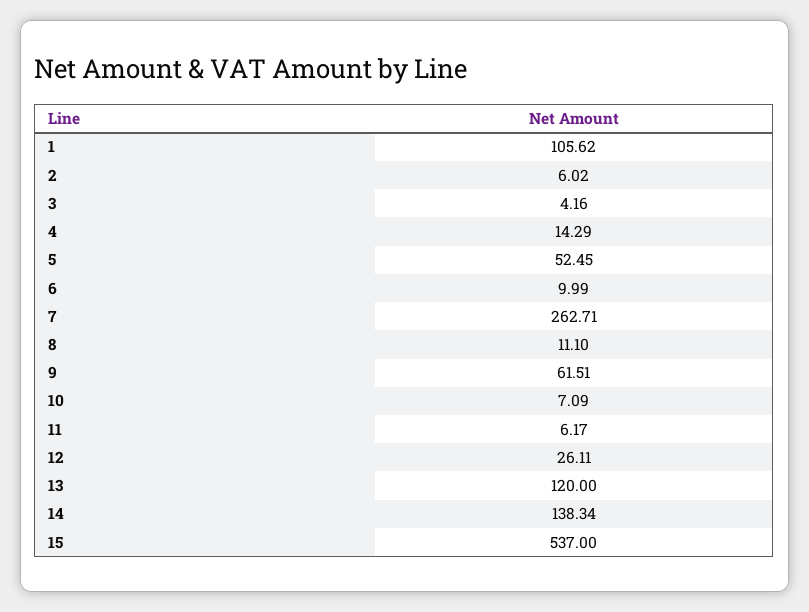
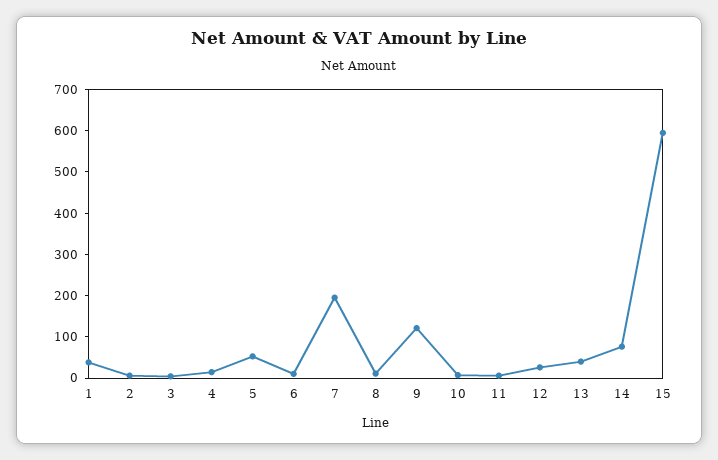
  {
-   "1": 105.62,
+   "1": 40,
    "2": 6.02,
    "3": 4.16,
    "4": 14.29,
    "5": 52.45,
    "6": 9.99,
-   "7": 262.71,
+   "7": 200,
    "8": 11.1,
-   "9": 61.51,
+   "9": 120,
    "10": 7.09,
    "11": 6.17,
    "12": 26.11,
-   "13": 120,
+   "13": 40,
-   "14": 138.34,
+   "14": 80,
-   "15": 537
+   "15": 600
  }

